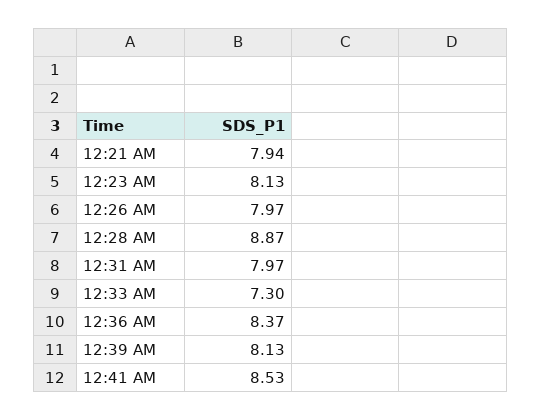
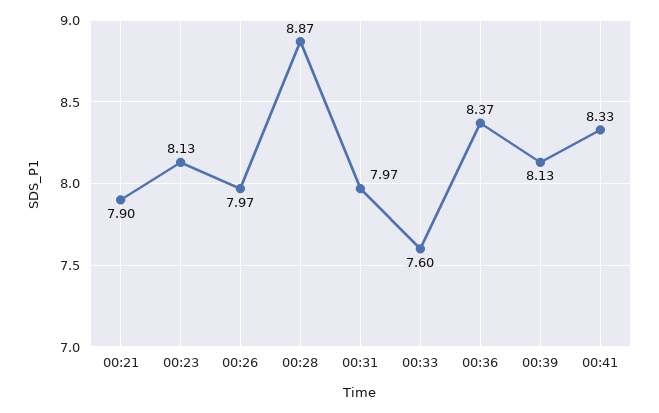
  {
-   "12:21 AM": 7.94,
+   "12:21 AM": 7.9,
    "12:23 AM": 8.13,
    "12:26 AM": 7.97,
    "12:28 AM": 8.87,
    "12:31 AM": 7.97,
-   "12:33 AM": 7.3,
+   "12:33 AM": 7.6,
    "12:36 AM": 8.37,
    "12:39 AM": 8.13,
-   "12:41 AM": 8.53
+   "12:41 AM": 8.33
  }

